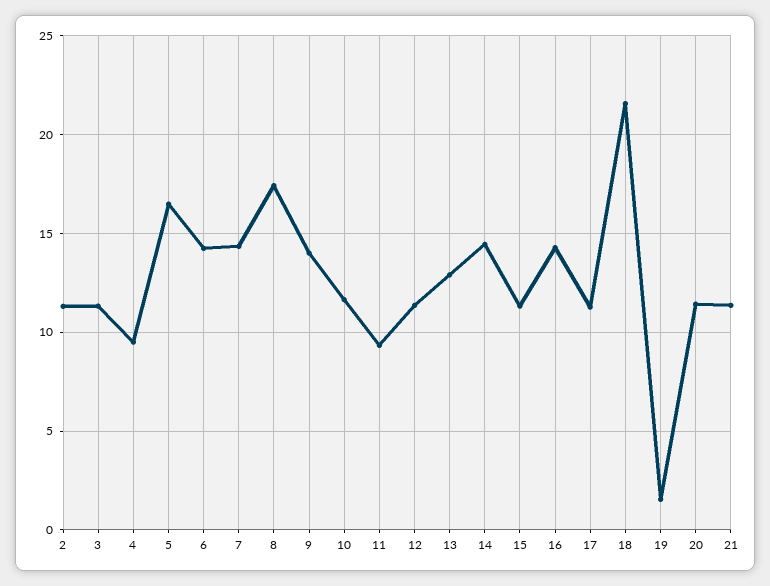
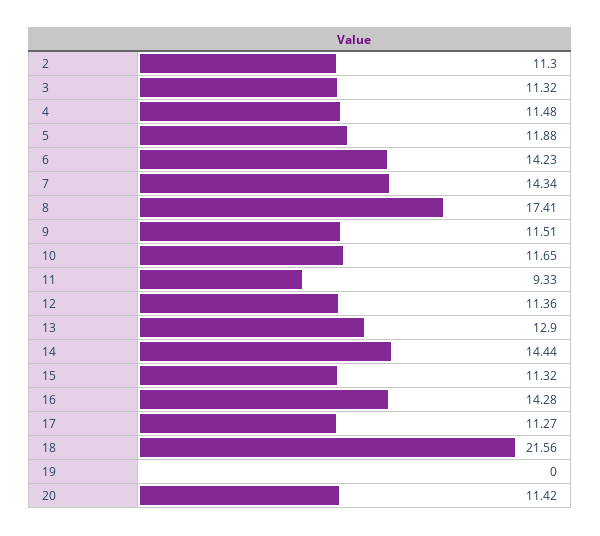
  {
    "2": 11.3,
    "3": 11.32,
-   "4": 9.5,
+   "4": 11.48,
-   "5": 16.5,
+   "5": 11.88,
    "6": 14.23,
    "7": 14.34,
    "8": 17.41,
-   "9": 14,
+   "9": 11.51,
    "10": 11.65,
    "11": 9.33,
    "12": 11.36,
    "13": 12.9,
    "14": 14.44,
    "15": 11.32,
    "16": 14.28,
    "17": 11.27,
    "18": 21.56,
-   "19": 1.5,
+   "19": 0,
-   "20": 11.42,
+   "20": 11.42
-   "21": 11.5
  }

